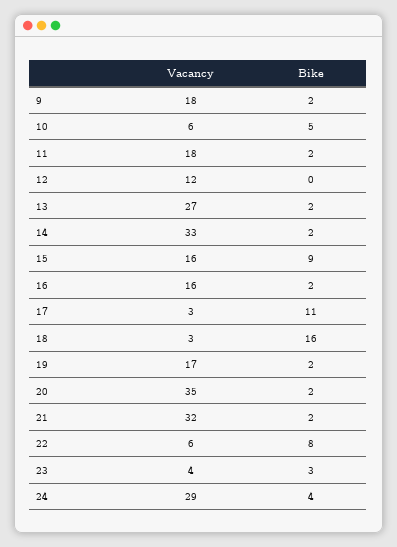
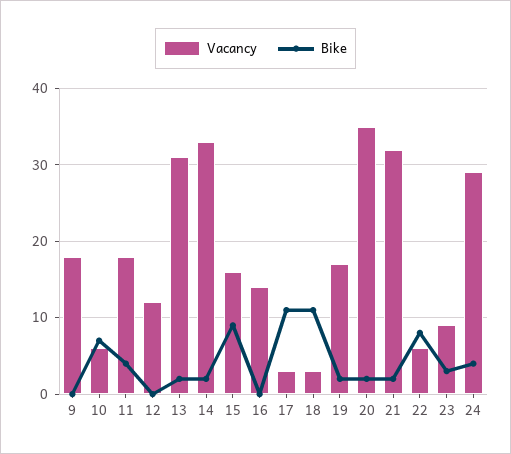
  {
    "Vacancy": {
      "9": 18,
      "10": 6,
      "11": 18,
      "12": 12,
-     "13": 27,
+     "13": 31,
      "14": 33,
      "15": 16,
-     "16": 16,
+     "16": 14,
      "17": 3,
      "18": 3,
      "19": 17,
      "20": 35,
      "21": 32,
      "22": 6,
-     "23": 4,
+     "23": 9,
      "24": 29
    },
    "Bike": {
-     "9": 2,
+     "9": 0,
-     "10": 5,
+     "10": 7,
-     "11": 2,
+     "11": 4,
      "12": 0,
      "13": 2,
      "14": 2,
      "15": 9,
-     "16": 2,
+     "16": 0,
      "17": 11,
-     "18": 16,
+     "18": 11,
      "19": 2,
      "20": 2,
      "21": 2,
      "22": 8,
      "23": 3,
      "24": 4
    }
  }

